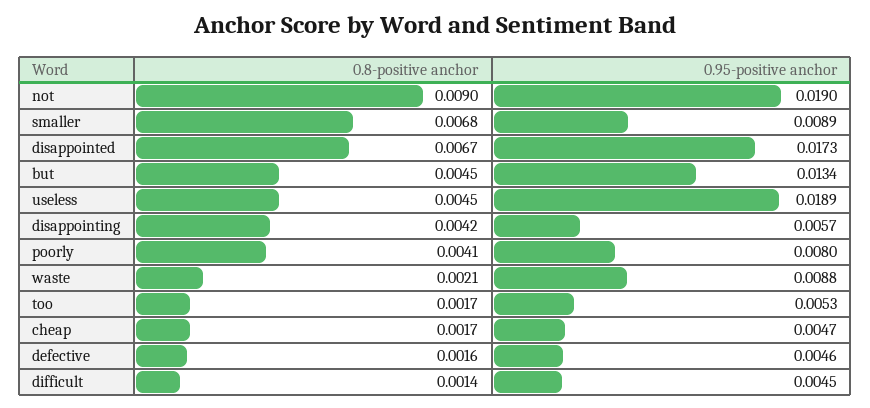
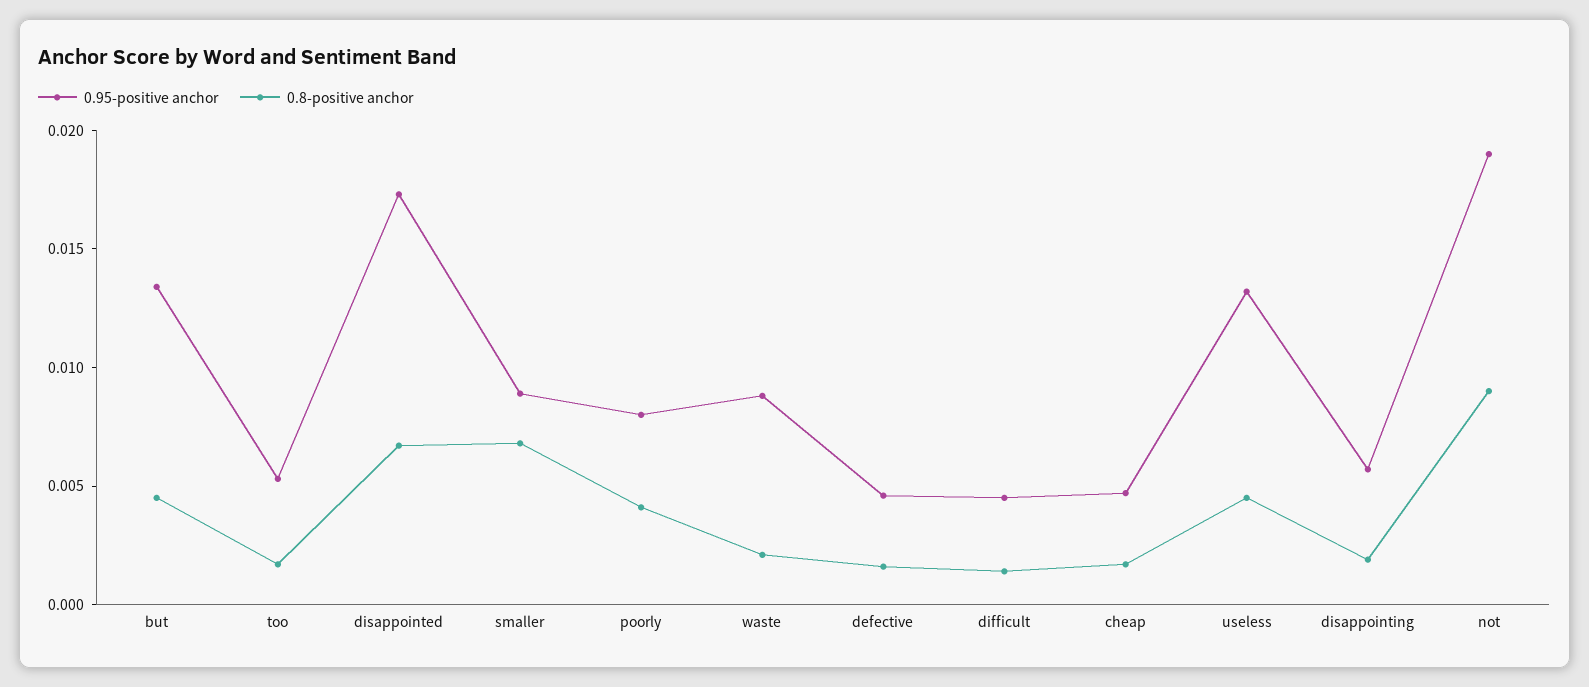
  {
    "0.8-positive anchor": {
      "not": 0.009,
      "smaller": 0.0068,
      "disappointed": 0.0067,
      "but": 0.0045,
      "useless": 0.0045,
-     "disappointing": 0.0042,
+     "disappointing": 0.002,
      "poorly": 0.0041,
      "waste": 0.0021,
      "too": 0.0017,
      "cheap": 0.0017,
      "defective": 0.0016,
      "difficult": 0.0014
    },
    "0.95-positive anchor": {
      "not": 0.019,
      "smaller": 0.0089,
      "disappointed": 0.0173,
      "but": 0.0134,
-     "useless": 0.0189,
+     "useless": 0.013,
      "disappointing": 0.0057,
      "poorly": 0.008,
      "waste": 0.0088,
      "too": 0.0053,
      "cheap": 0.0047,
      "defective": 0.0046,
      "difficult": 0.0045
    }
  }

